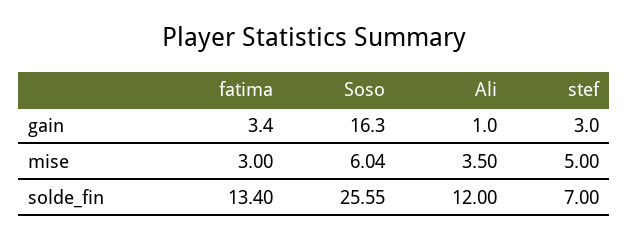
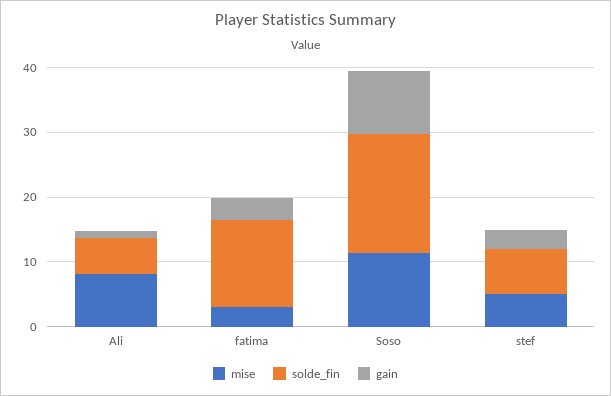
  {
    "gain": {
      "fatima": 3.4,
-     "Soso": 16.3,
+     "Soso": 10,
      "Ali": 1,
      "stef": 3
    },
    "mise": {
      "fatima": 3,
-     "Soso": 6.04,
+     "Soso": 12,
-     "Ali": 3.5,
+     "Ali": 8,
      "stef": 5
    },
    "solde_fin": {
      "fatima": 13.4,
-     "Soso": 25.55,
+     "Soso": 18,
-     "Ali": 12,
+     "Ali": 6,
      "stef": 7
    }
  }

